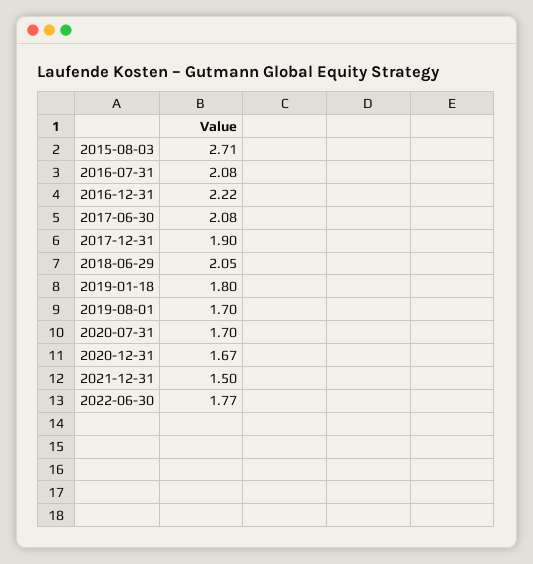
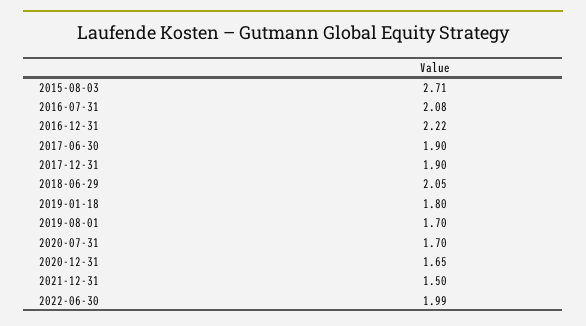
  {
    "2015-08-03": 2.71,
    "2016-07-31": 2.08,
    "2016-12-31": 2.22,
-   "2017-06-30": 2.08,
+   "2017-06-30": 1.9,
    "2017-12-31": 1.9,
    "2018-06-29": 2.05,
    "2019-01-18": 1.8,
    "2019-08-01": 1.7,
    "2020-07-31": 1.7,
-   "2020-12-31": 1.67,
+   "2020-12-31": 1.65,
    "2021-12-31": 1.5,
-   "2022-06-30": 1.77
+   "2022-06-30": 1.99
  }

